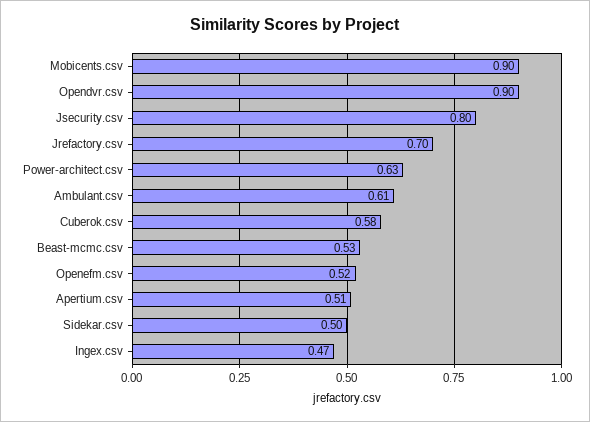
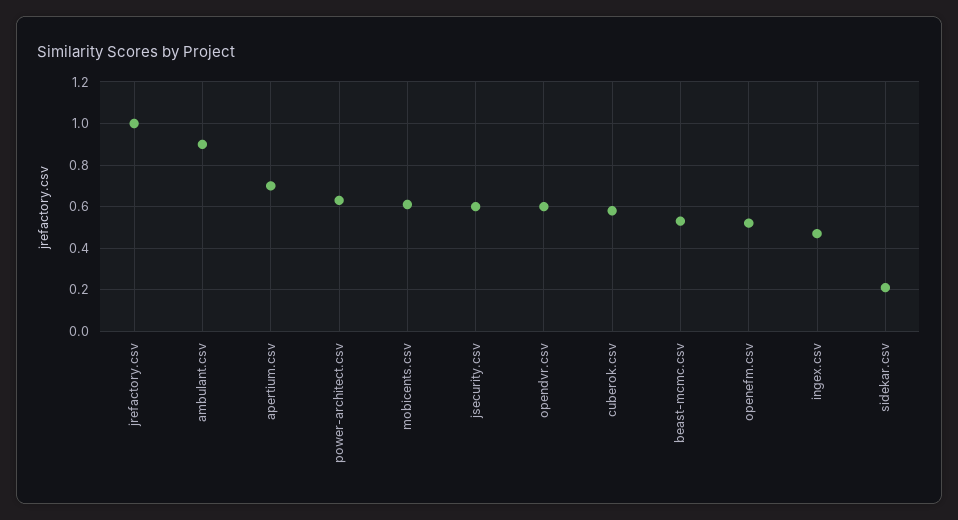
  {
-   "Mobicents.csv": 0.9,
+   "Mobicents.csv": 0.6,
-   "Opendvr.csv": 0.9,
+   "Opendvr.csv": 0.6,
-   "Jsecurity.csv": 0.8,
+   "Jsecurity.csv": 0.6,
-   "Jrefactory.csv": 0.7,
+   "Jrefactory.csv": 1,
    "Power-architect.csv": 0.63,
-   "Ambulant.csv": 0.61,
+   "Ambulant.csv": 0.9,
    "Cuberok.csv": 0.58,
    "Beast-mcmc.csv": 0.53,
    "Openefm.csv": 0.52,
-   "Apertium.csv": 0.51,
+   "Apertium.csv": 0.7,
-   "Sidekar.csv": 0.5,
+   "Sidekar.csv": 0.2,
    "Ingex.csv": 0.47
  }

